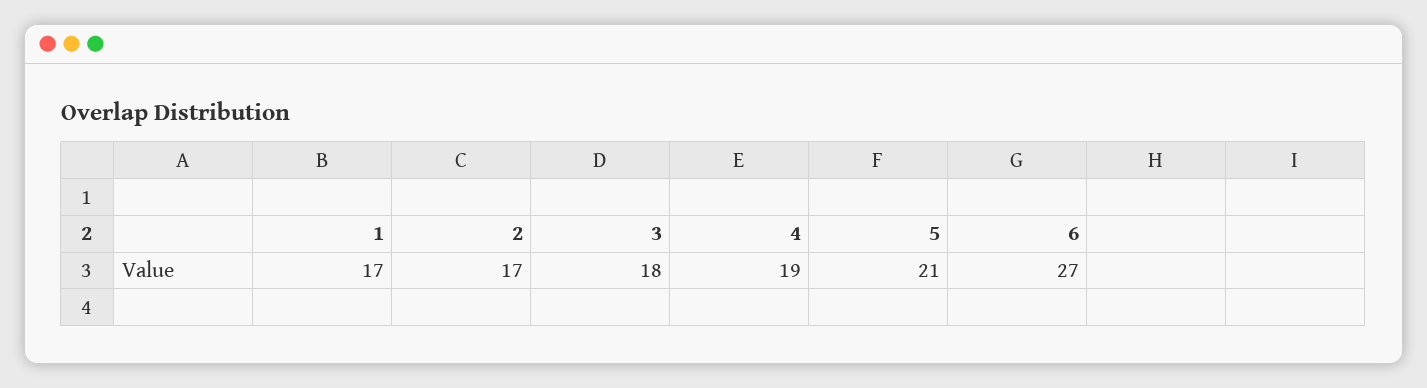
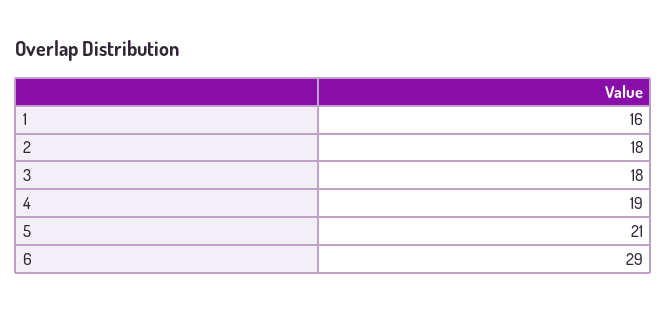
  {
-   "1": 17,
+   "1": 16,
-   "2": 17,
+   "2": 18,
    "3": 18,
    "4": 19,
    "5": 21,
-   "6": 27
+   "6": 29
  }

